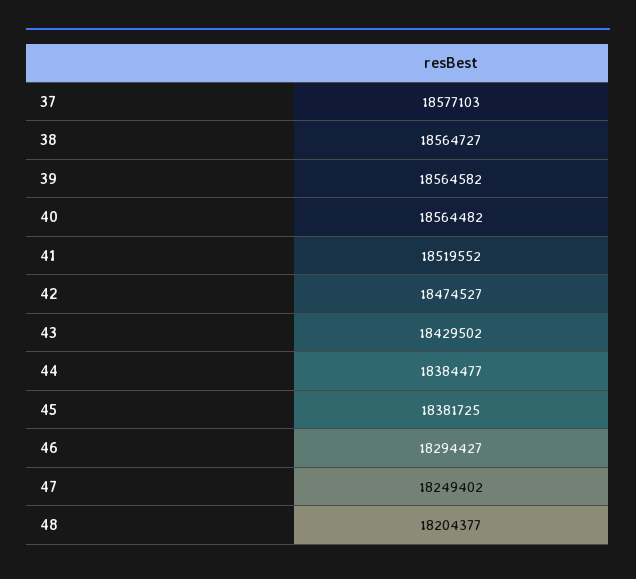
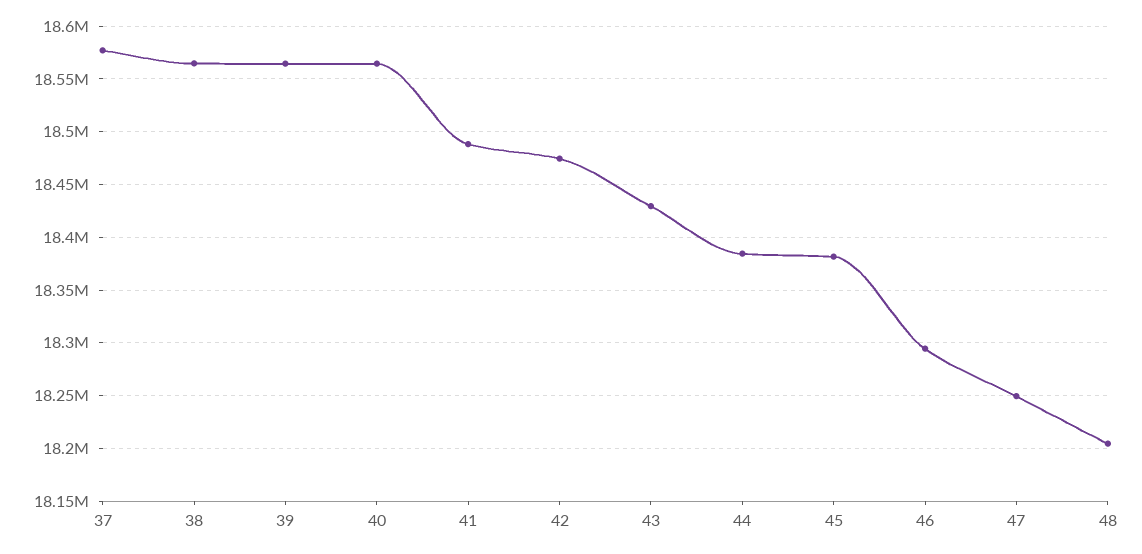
  {
    "37": 18577103,
    "38": 18564727,
    "39": 18564582,
    "40": 18564482,
-   "41": 18519552,
+   "41": 18490000,
    "42": 18474527,
    "43": 18429502,
    "44": 18384477,
    "45": 18381725,
    "46": 18294427,
    "47": 18249402,
    "48": 18204377
  }

